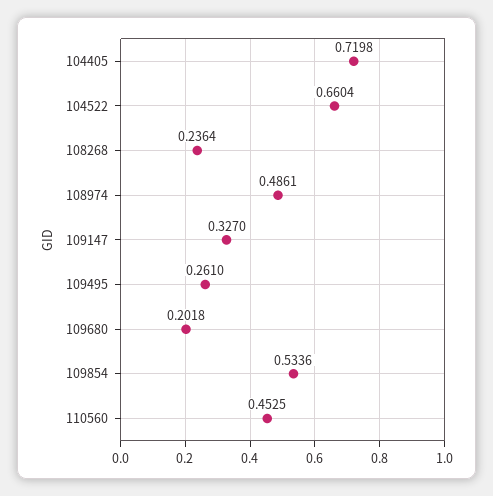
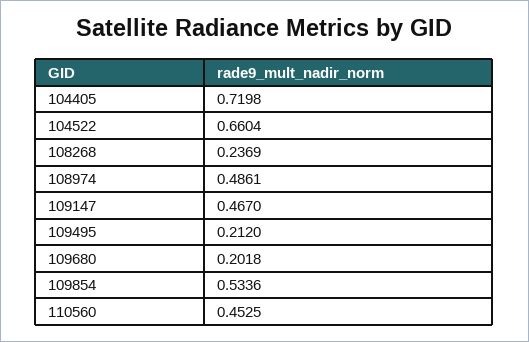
  {
    "104405": 0.7198,
    "104522": 0.6604,
-   "108268": 0.2364,
+   "108268": 0.2369,
    "108974": 0.4861,
-   "109147": 0.327,
+   "109147": 0.467,
-   "109495": 0.261,
+   "109495": 0.212,
    "109680": 0.2018,
    "109854": 0.5336,
    "110560": 0.4525
  }

